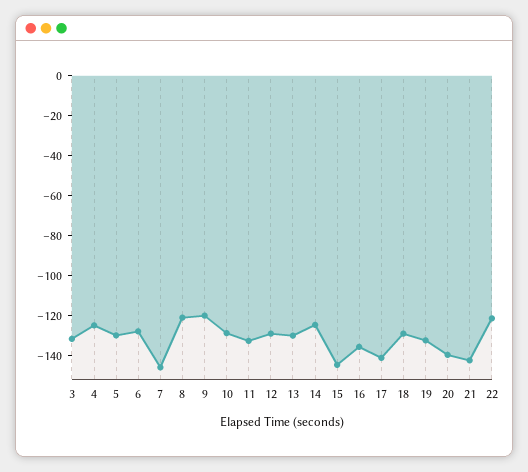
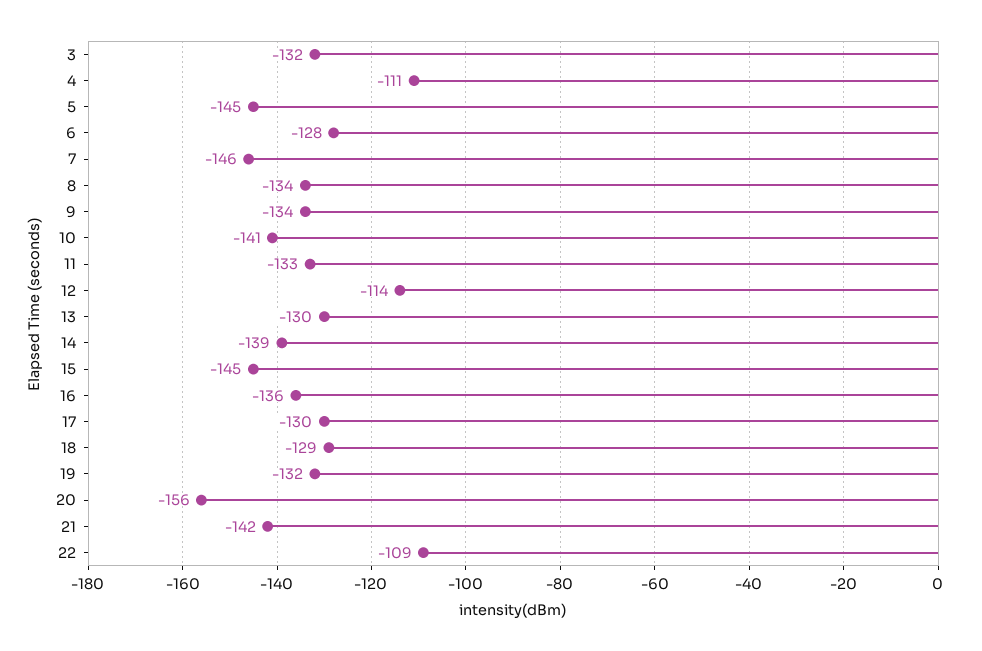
  {
    "3": -132,
-   "4": -125,
+   "4": -111,
-   "5": -130,
+   "5": -145,
    "6": -128,
    "7": -146,
-   "8": -120,
+   "8": -134,
-   "9": -120,
+   "9": -134,
-   "10": -130,
+   "10": -141,
    "11": -133,
-   "12": -130,
+   "12": -114,
    "13": -130,
-   "14": -125,
+   "14": -139,
    "15": -145,
    "16": -136,
-   "17": -140,
+   "17": -130,
    "18": -129,
    "19": -132,
-   "20": -140,
+   "20": -156,
    "21": -142,
-   "22": -120
+   "22": -109
  }

